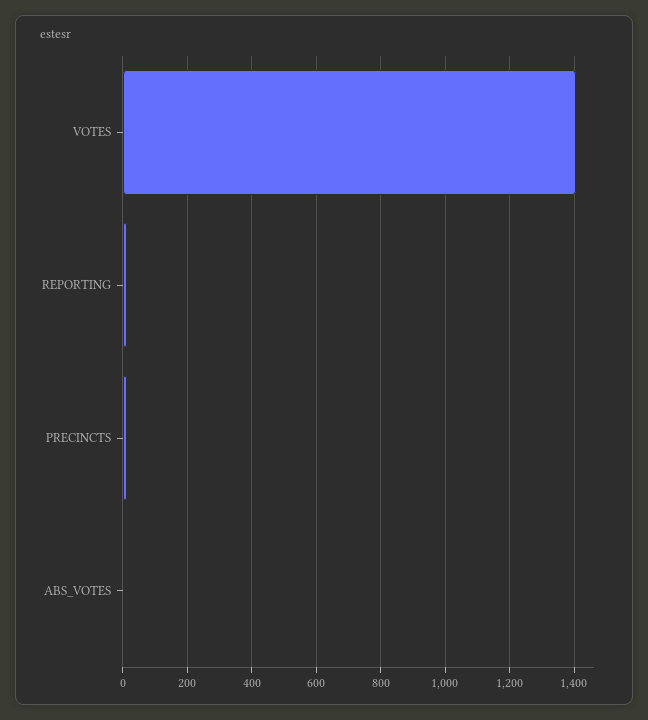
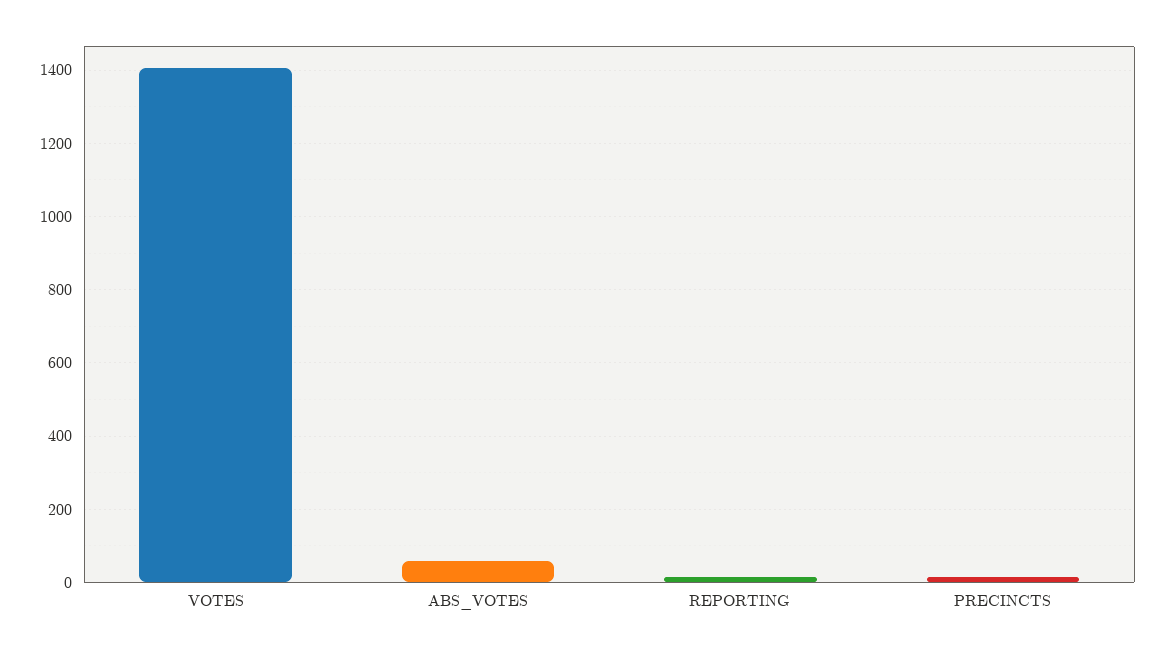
  {
    "VOTES": 1400,
    "REPORTING": 20,
    "PRECINCTS": 20,
-   "ABS_VOTES": 0
+   "ABS_VOTES": 60
  }

